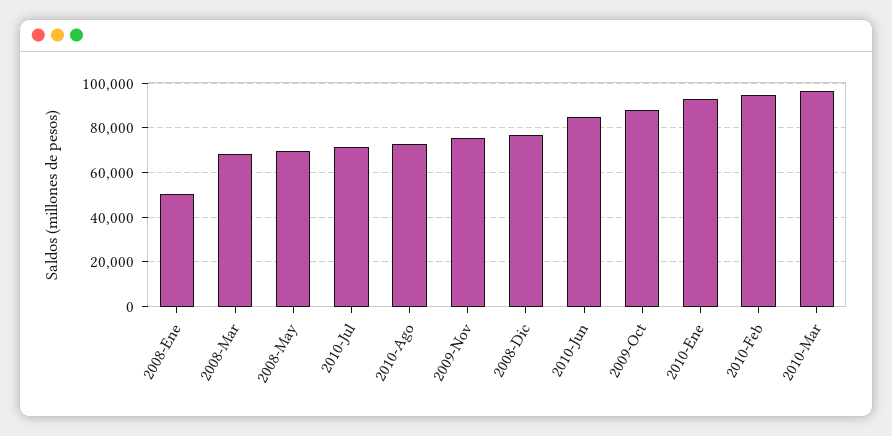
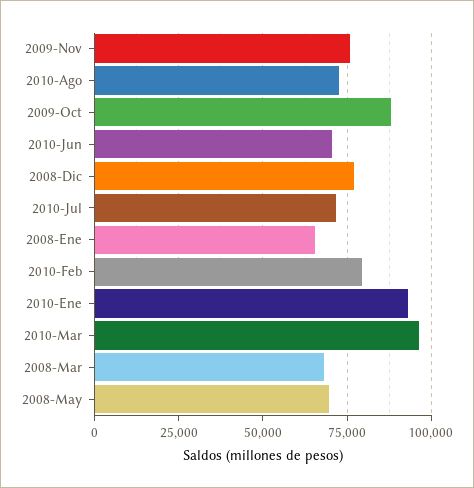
  {
-   "2008-Ene": 50000,
+   "2008-Ene": 65000,
    "2008-Mar": 67500,
    "2008-May": 70000,
    "2010-Jul": 72500,
    "2010-Ago": 72500,
    "2009-Nov": 75000,
    "2008-Dic": 77500,
-   "2010-Jun": 85000,
+   "2010-Jun": 70000,
    "2009-Oct": 87500,
    "2010-Ene": 92500,
-   "2010-Feb": 95000,
+   "2010-Feb": 80000,
    "2010-Mar": 97500
  }

